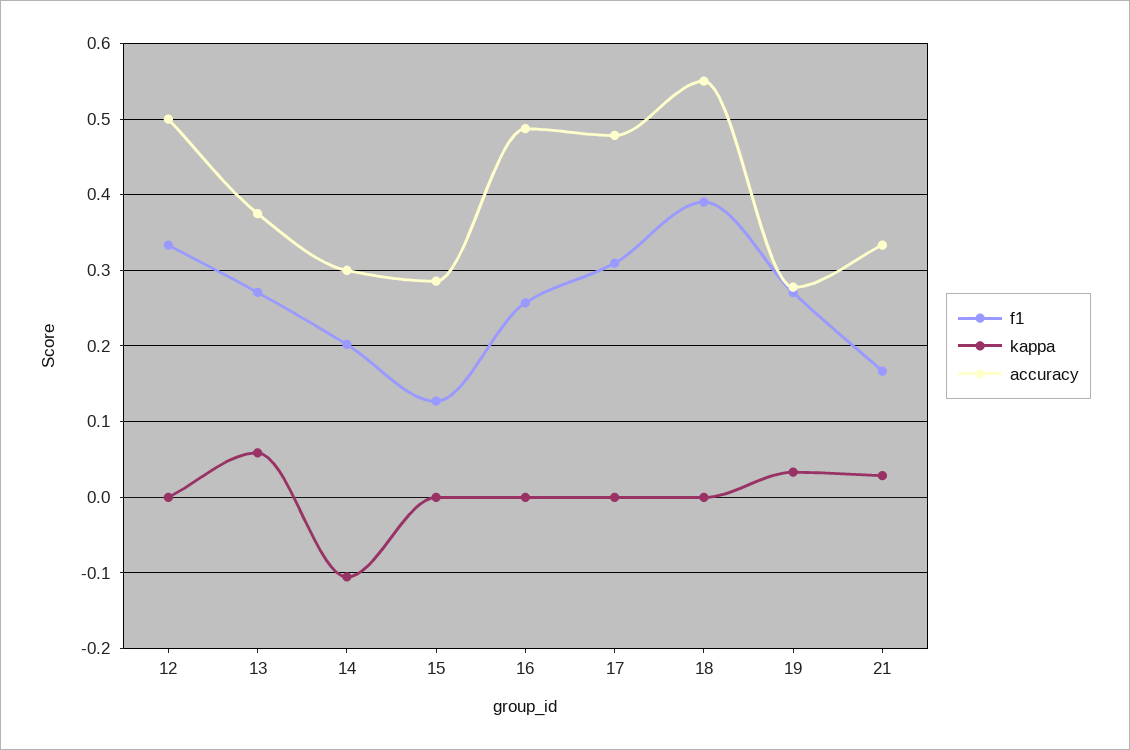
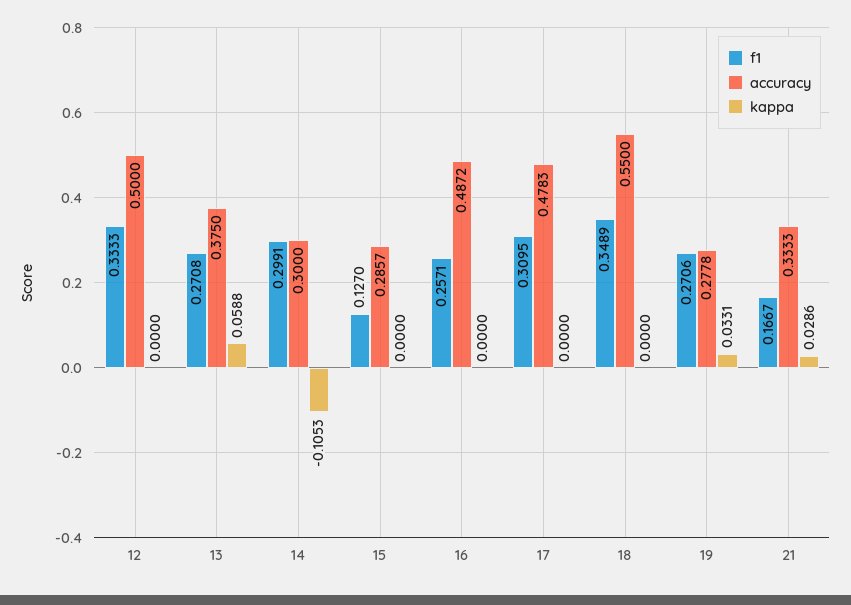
  {
    "f1": {
      "12": 0.3333,
      "13": 0.2708,
-     "14": 0.2,
+     "14": 0.2991,
      "15": 0.127,
      "16": 0.2571,
      "17": 0.3095,
-     "18": 0.39,
+     "18": 0.3489,
      "19": 0.2706,
      "21": 0.1667
    },
    "kappa": {
      "12": 0,
      "13": 0.0588,
      "14": -0.1053,
      "15": 0,
      "16": 0,
      "17": 0,
      "18": 0,
      "19": 0.0331,
      "21": 0.0286
    },
    "accuracy": {
      "12": 0.5,
      "13": 0.375,
      "14": 0.3,
      "15": 0.2857,
      "16": 0.4872,
      "17": 0.4783,
      "18": 0.55,
      "19": 0.2778,
      "21": 0.3333
    }
  }

